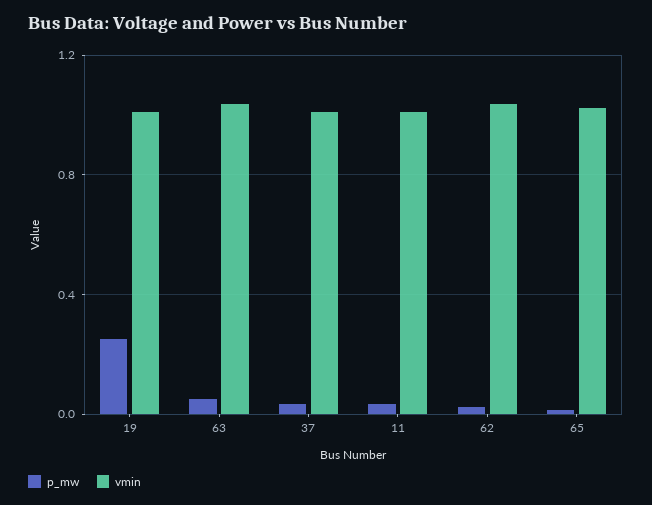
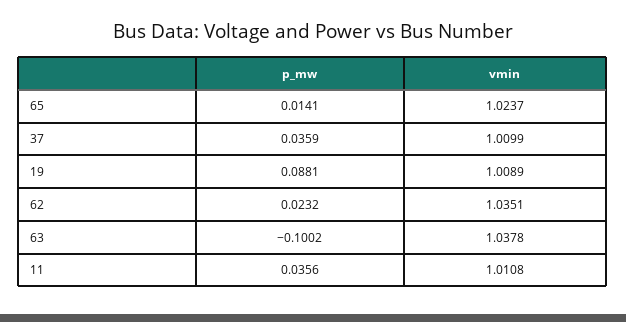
  {
    "p_mw": {
-     "19": 0.25,
+     "19": 0.0881,
-     "63": 0.05,
+     "63": -0.1002,
      "37": 0.0359,
      "11": 0.0356,
      "62": 0.0232,
      "65": 0.0141
    },
    "vmin": {
      "19": 1.0089,
      "63": 1.0378,
      "37": 1.0099,
      "11": 1.0108,
      "62": 1.0351,
      "65": 1.0237
    }
  }

